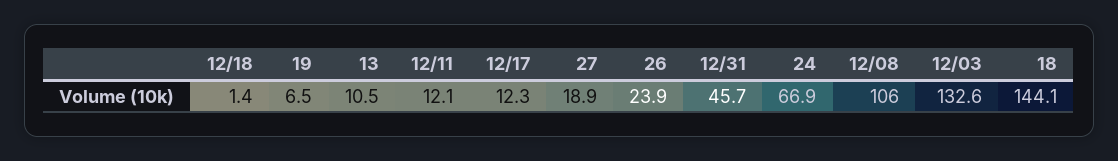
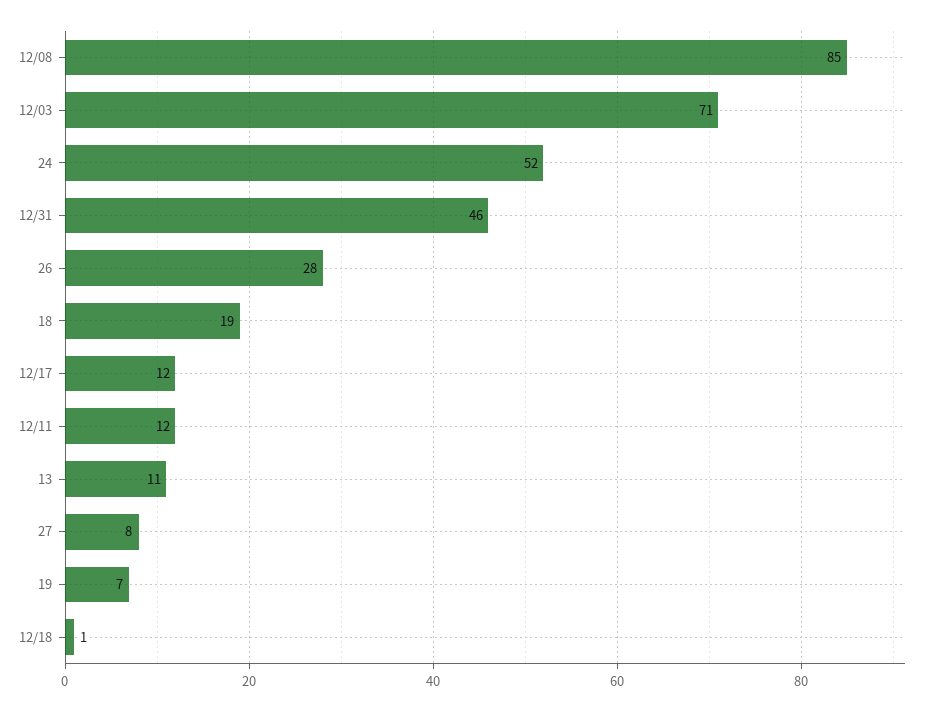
  {
    "12/18": 1.4,
    "19": 6.5,
    "13": 10.5,
    "12/11": 12.1,
    "12/17": 12.3,
-   "27": 18.9,
+   "27": 8,
-   "26": 23.9,
+   "26": 28,
    "12/31": 45.7,
-   "24": 66.9,
+   "24": 52,
-   "12/08": 106,
+   "12/08": 85,
-   "12/03": 132.6,
+   "12/03": 71,
-   "18": 144.1
+   "18": 19
  }

